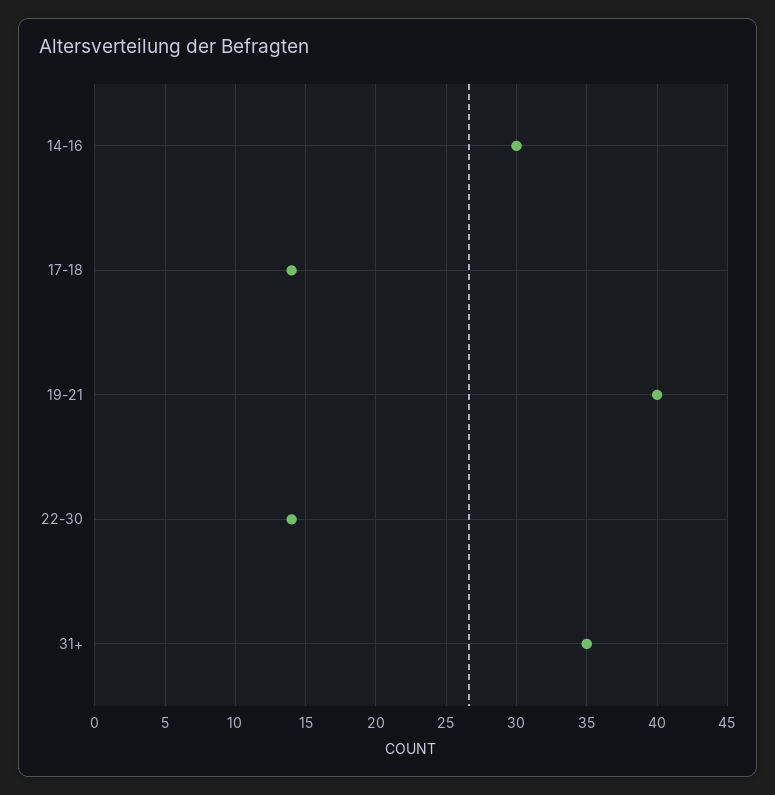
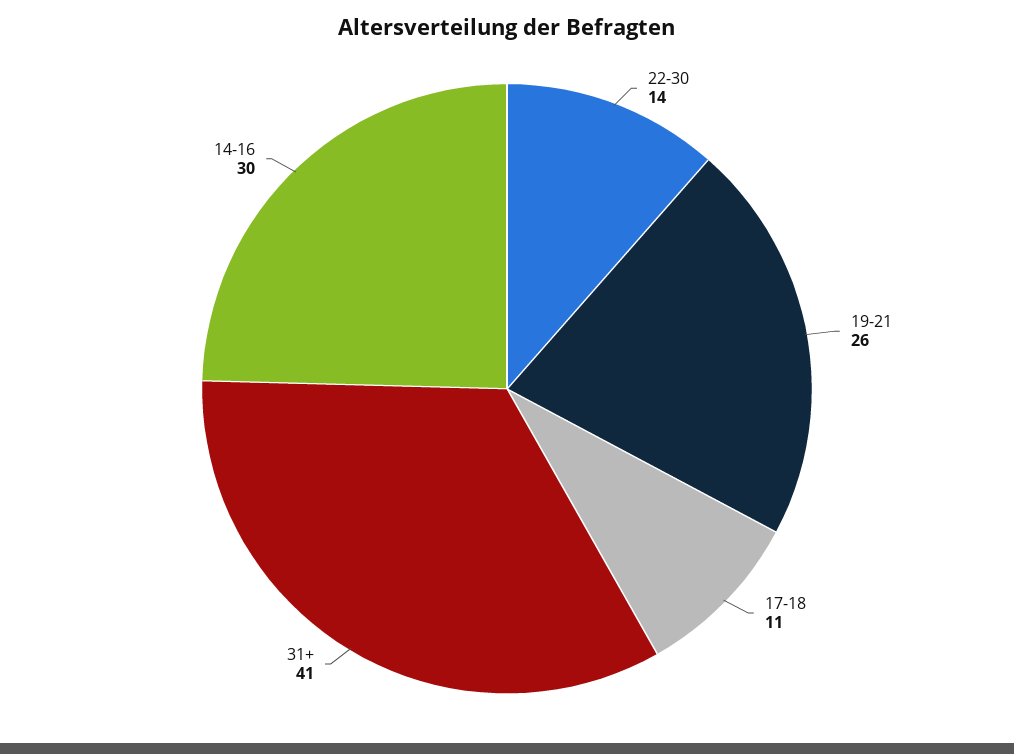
  {
    "14-16": 30,
-   "17-18": 14,
+   "17-18": 11,
-   "19-21": 40,
+   "19-21": 26,
    "22-30": 14,
-   "31+": 35
+   "31+": 41
  }

